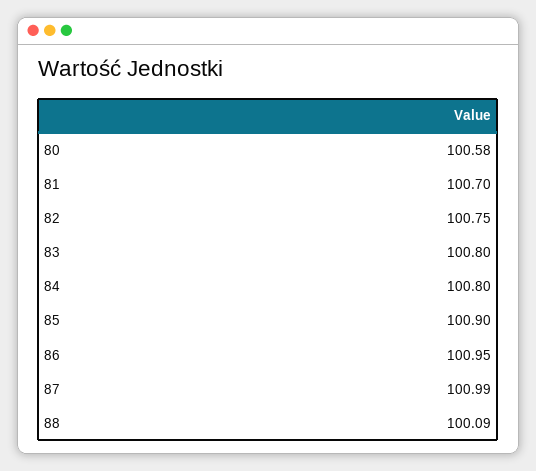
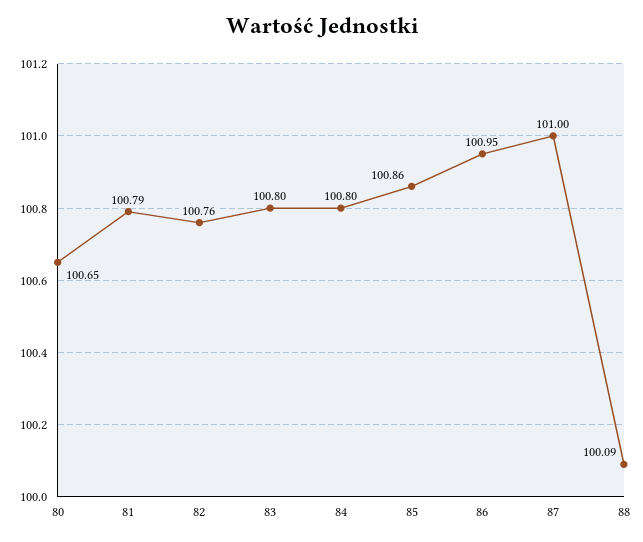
  {
-   "80": 100.58,
+   "80": 100.65,
-   "81": 100.7,
+   "81": 100.79,
-   "82": 100.75,
+   "82": 100.76,
    "83": 100.8,
    "84": 100.8,
-   "85": 100.9,
+   "85": 100.86,
    "86": 100.95,
-   "87": 100.99,
+   "87": 101,
    "88": 100.09
  }

